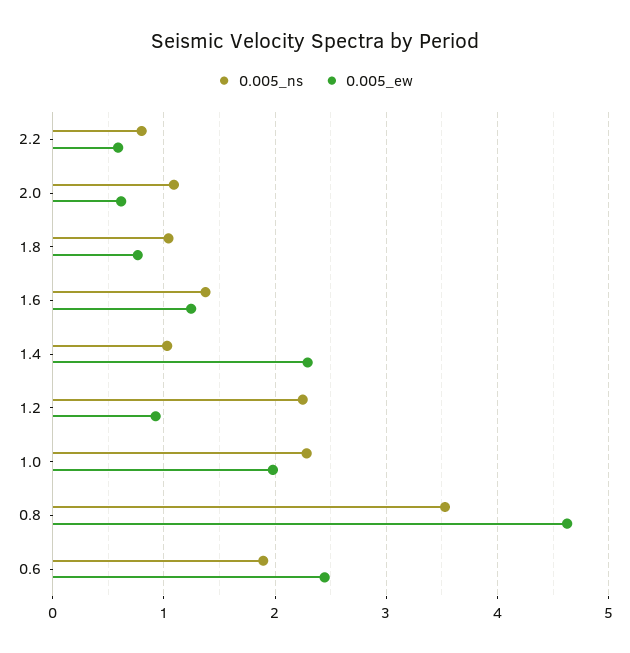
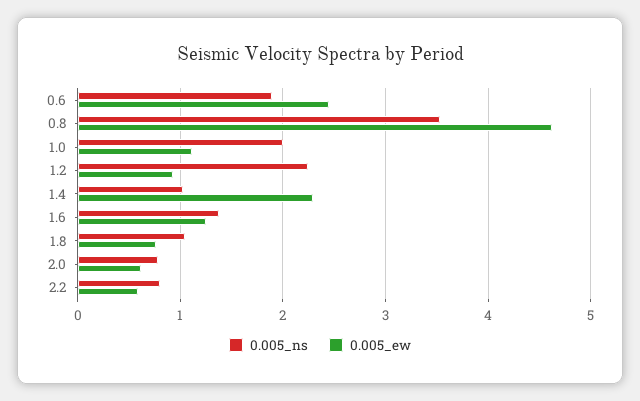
  {
    "0.005_ns": {
      "2.2": 0.8,
-     "2.0": 1.1,
+     "2.0": 0.8,
      "1.8": 1,
      "1.6": 1.4,
      "1.4": 1,
      "1.2": 2.2,
-     "1.0": 2.3,
+     "1.0": 2,
      "0.8": 3.5,
      "0.6": 1.9
    },
    "0.005_ew": {
      "2.2": 0.6,
      "2.0": 0.6,
      "1.8": 0.8,
      "1.6": 1.2,
      "1.4": 2.3,
      "1.2": 0.9,
-     "1.0": 2,
+     "1.0": 1.1,
      "0.8": 4.6,
      "0.6": 2.4
    }
  }

